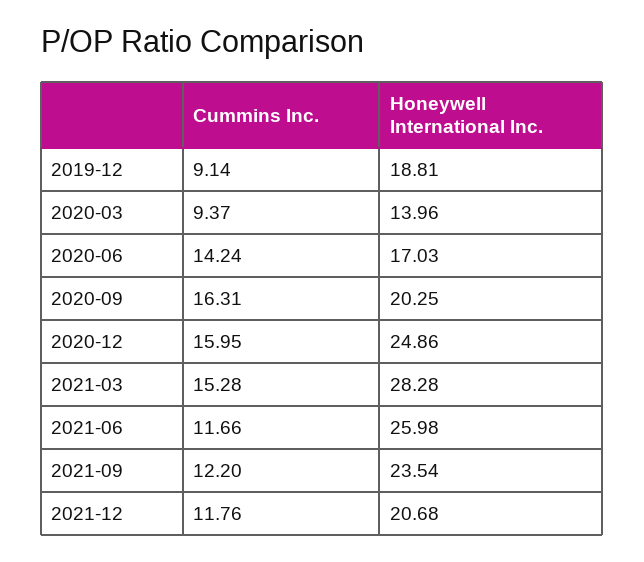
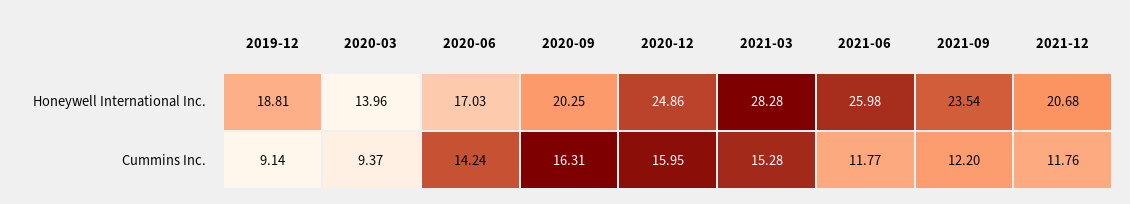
  {
    "Cummins Inc.": {
      "2019-12": 9.14,
      "2020-03": 9.37,
      "2020-06": 14.24,
      "2020-09": 16.31,
      "2020-12": 15.95,
      "2021-03": 15.28,
-     "2021-06": 11.66,
+     "2021-06": 11.77,
      "2021-09": 12.2,
      "2021-12": 11.76
    },
    "Honeywell International Inc.": {
      "2019-12": 18.81,
      "2020-03": 13.96,
      "2020-06": 17.03,
      "2020-09": 20.25,
      "2020-12": 24.86,
      "2021-03": 28.28,
      "2021-06": 25.98,
      "2021-09": 23.54,
      "2021-12": 20.68
    }
  }

